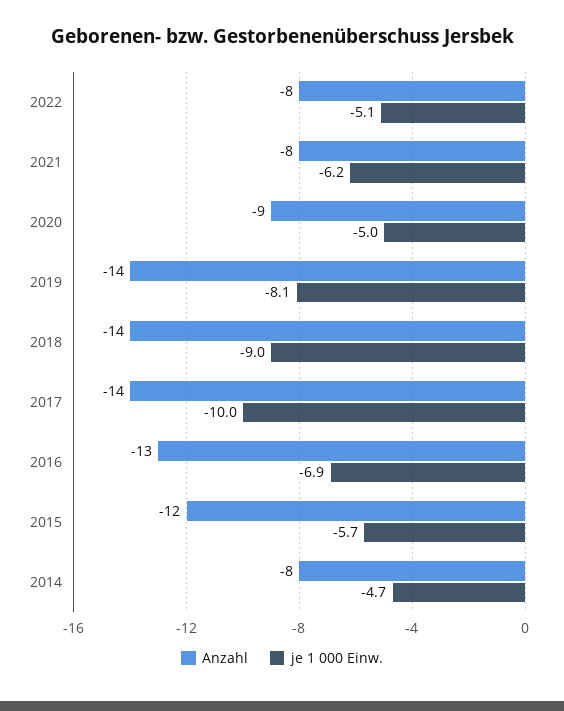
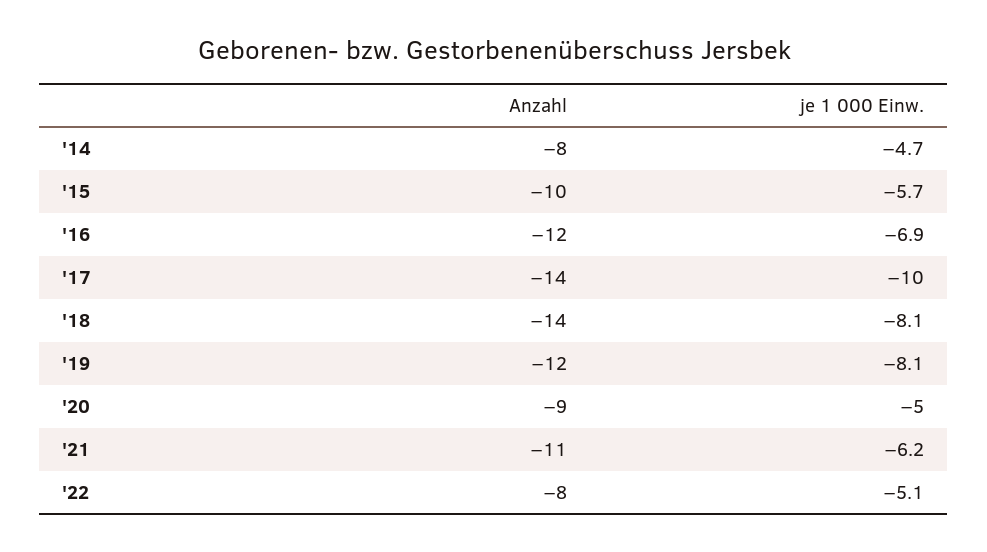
  {
    "Anzahl": {
      "2022": -8,
-     "2021": -8,
+     "2021": -11,
      "2020": -9,
-     "2019": -14,
+     "2019": -12,
      "2018": -14,
      "2017": -14,
-     "2016": -13,
+     "2016": -12,
-     "2015": -12,
+     "2015": -10,
      "2014": -8
    },
    "je 1 000 Einw.": {
      "2022": -5.1,
      "2021": -6.2,
      "2020": -5,
      "2019": -8.1,
-     "2018": -9,
+     "2018": -8.1,
      "2017": -10,
      "2016": -6.9,
      "2015": -5.7,
      "2014": -4.7
    }
  }

